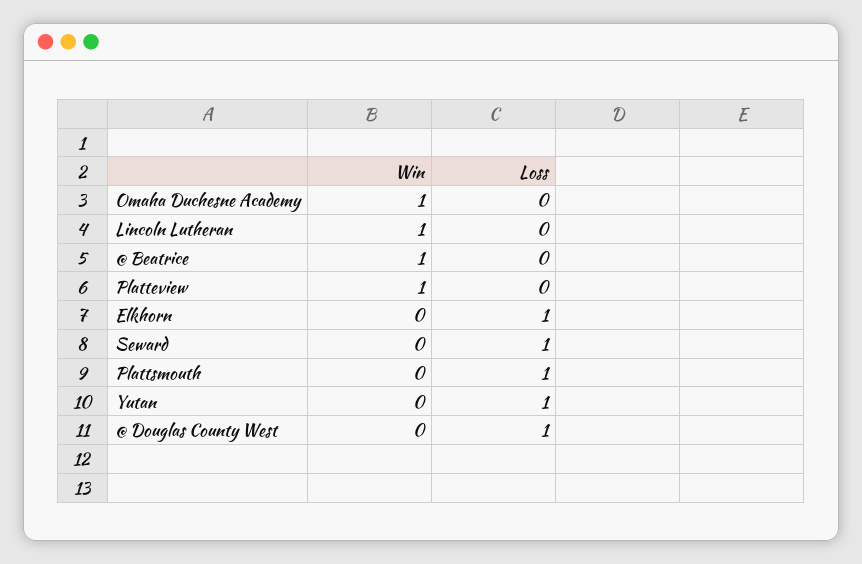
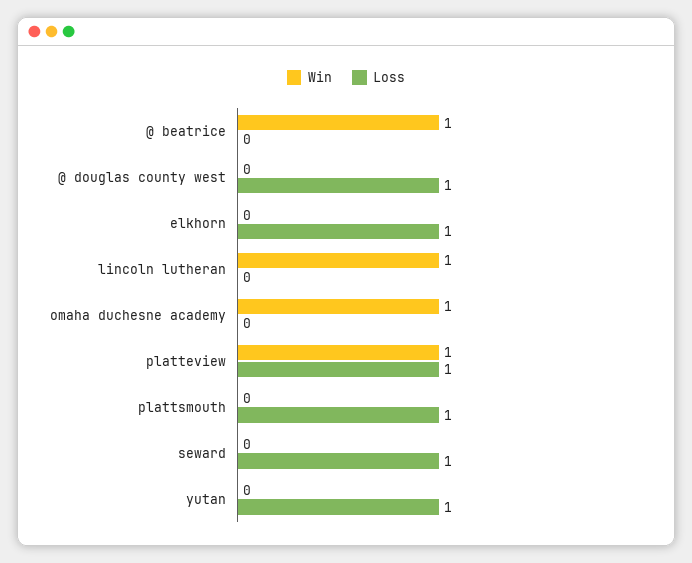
  {
    "Win": {
      "Omaha Duchesne Academy": 1,
      "Lincoln Lutheran": 1,
      "@ Beatrice": 1,
      "Platteview": 1,
      "Elkhorn": 0,
      "Seward": 0,
      "Plattsmouth": 0,
      "Yutan": 0,
      "@ Douglas County West": 0
    },
    "Loss": {
      "Omaha Duchesne Academy": 0,
      "Lincoln Lutheran": 0,
      "@ Beatrice": 0,
-     "Platteview": 0,
+     "Platteview": 1,
      "Elkhorn": 1,
      "Seward": 1,
      "Plattsmouth": 1,
      "Yutan": 1,
      "@ Douglas County West": 1
    }
  }

